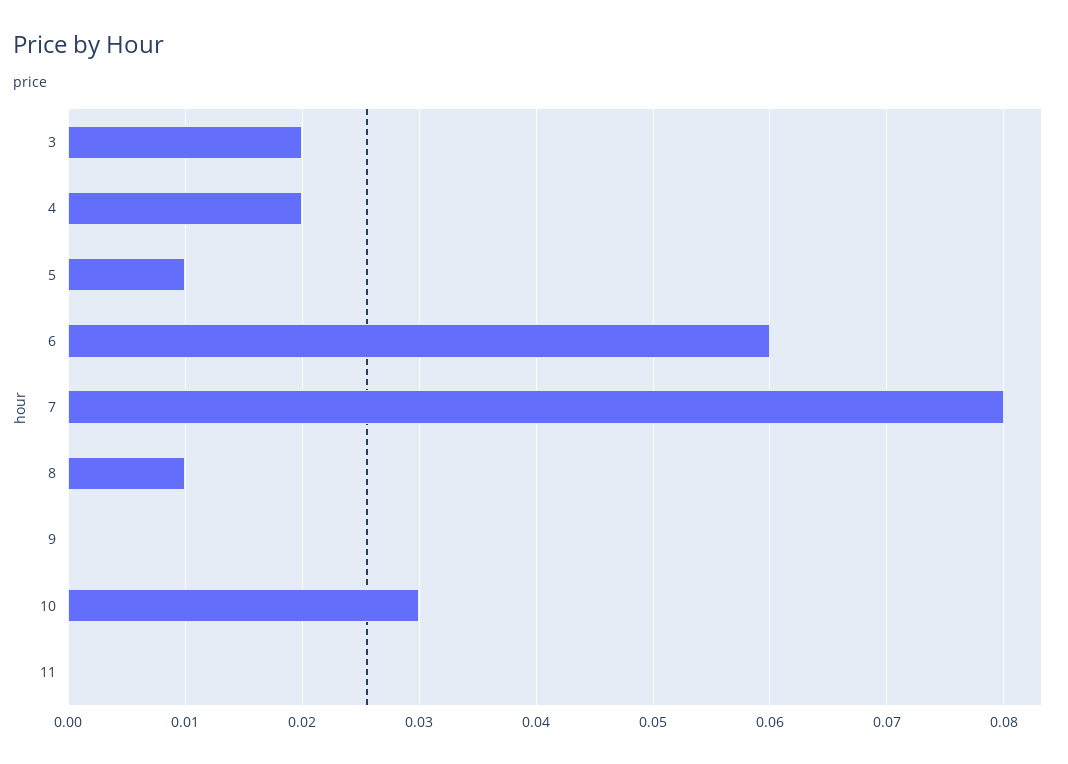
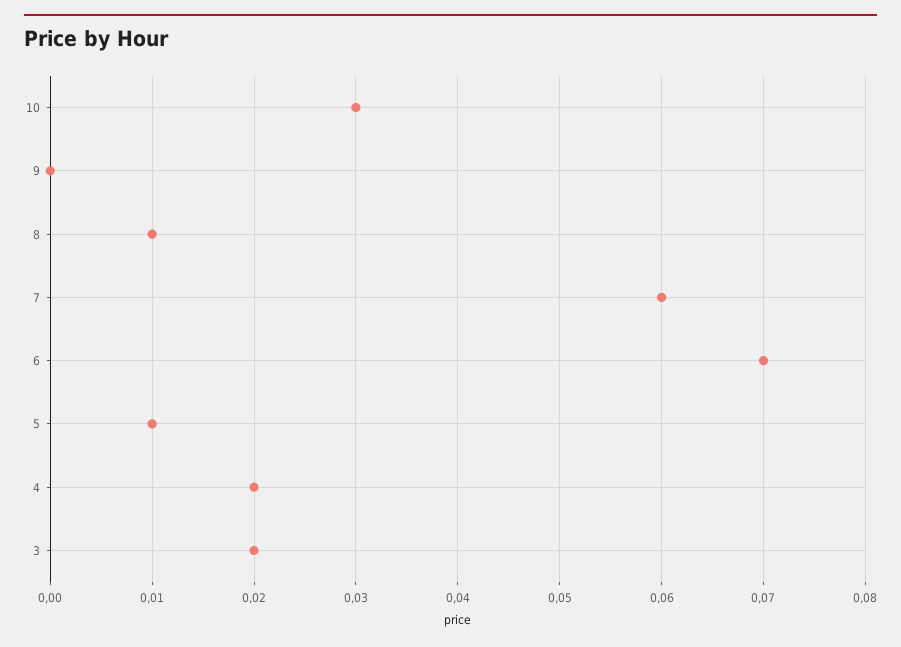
  {
    "3": 0.02,
    "4": 0.02,
    "5": 0.01,
-   "6": 0.06,
+   "6": 0.07,
-   "7": 0.08,
+   "7": 0.06,
    "8": 0.01,
    "9": 0,
-   "10": 0.03,
+   "10": 0.03
-   "11": 0
  }

